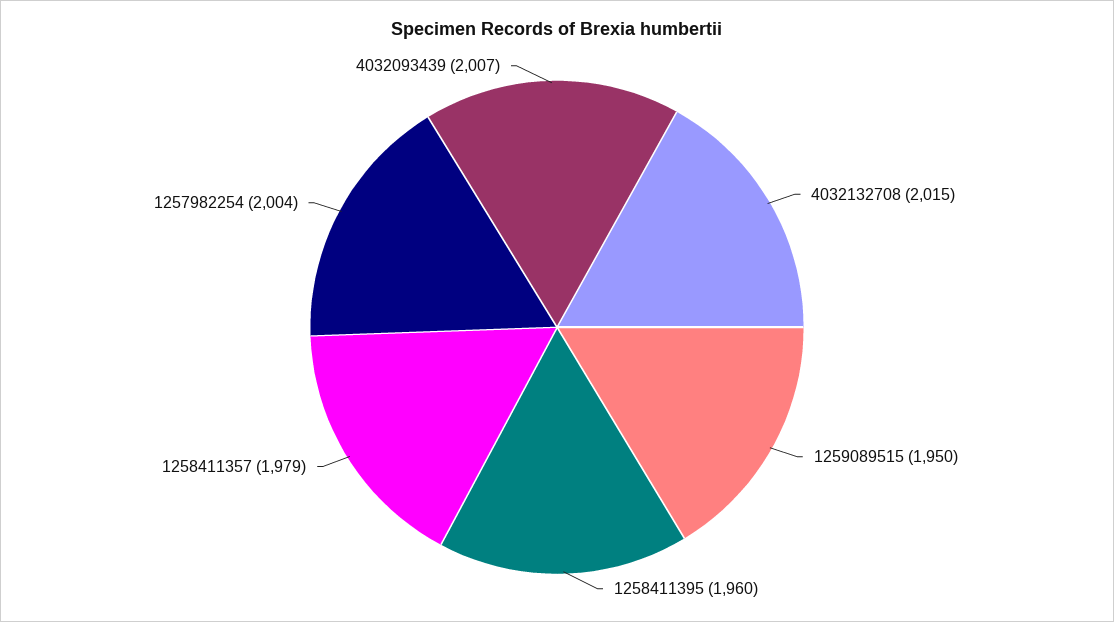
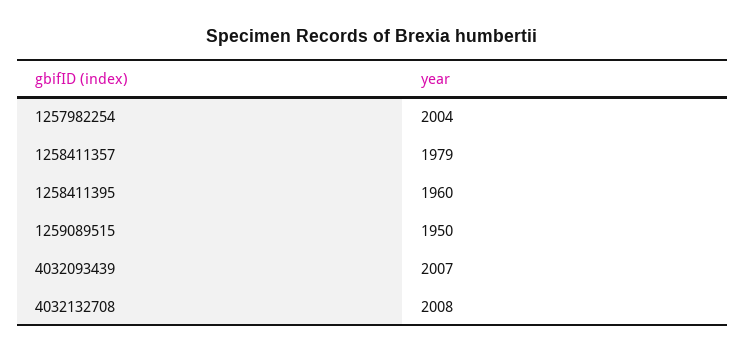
  {
-   "4032132708": 2015,
+   "4032132708": 2008,
    "1259089515": 1950,
    "1258411395": 1960,
    "1258411357": 1979,
    "1257982254": 2004,
    "4032093439": 2007
  }

